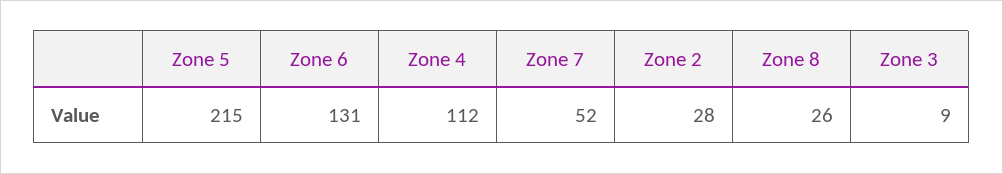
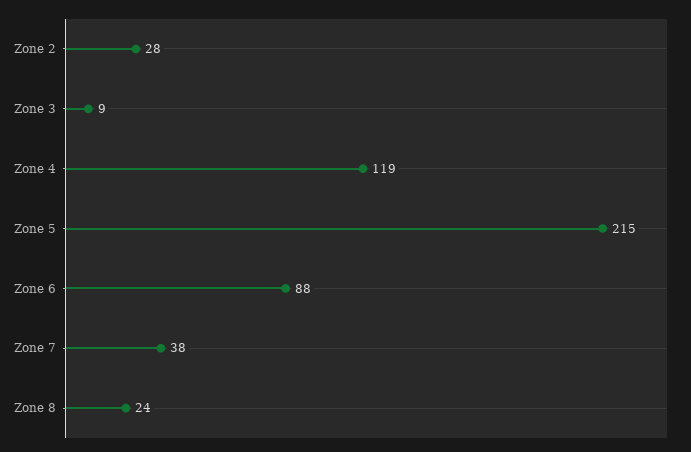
  {
    "Zone 5": 215,
-   "Zone 6": 131,
+   "Zone 6": 88,
-   "Zone 4": 112,
+   "Zone 4": 119,
-   "Zone 7": 52,
+   "Zone 7": 38,
    "Zone 2": 28,
-   "Zone 8": 26,
+   "Zone 8": 24,
    "Zone 3": 9
  }

